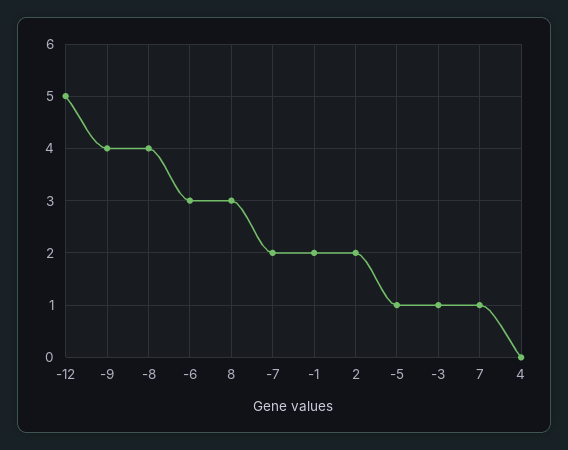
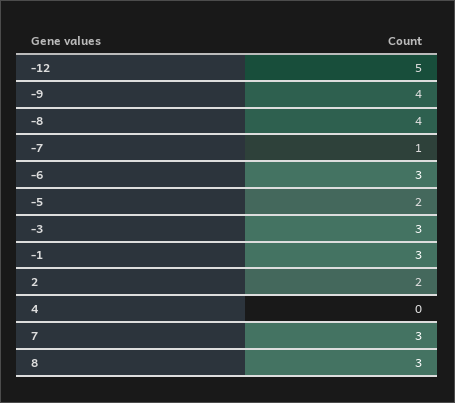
  {
    "-12": 5,
    "-9": 4,
    "-8": 4,
    "-6": 3,
    "8": 3,
-   "-7": 2,
+   "-7": 1,
-   "-1": 2,
+   "-1": 3,
    "2": 2,
-   "-5": 1,
+   "-5": 2,
-   "-3": 1,
+   "-3": 3,
-   "7": 1,
+   "7": 3,
    "4": 0
  }

